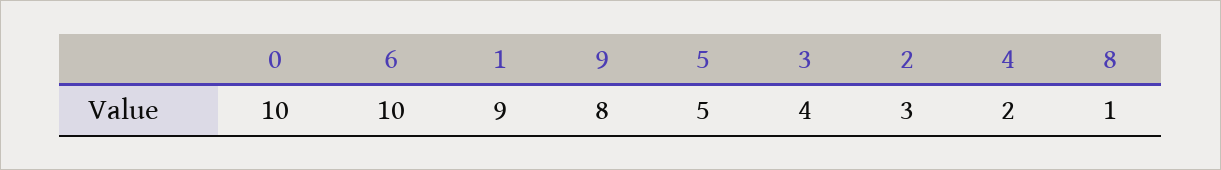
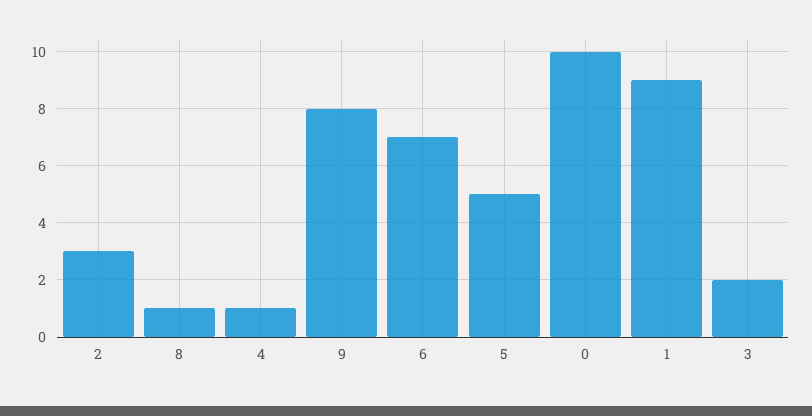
  {
    "0": 10,
-   "6": 10,
+   "6": 7,
    "1": 9,
    "9": 8,
    "5": 5,
-   "3": 4,
+   "3": 2,
    "2": 3,
-   "4": 2,
+   "4": 1,
    "8": 1
  }

